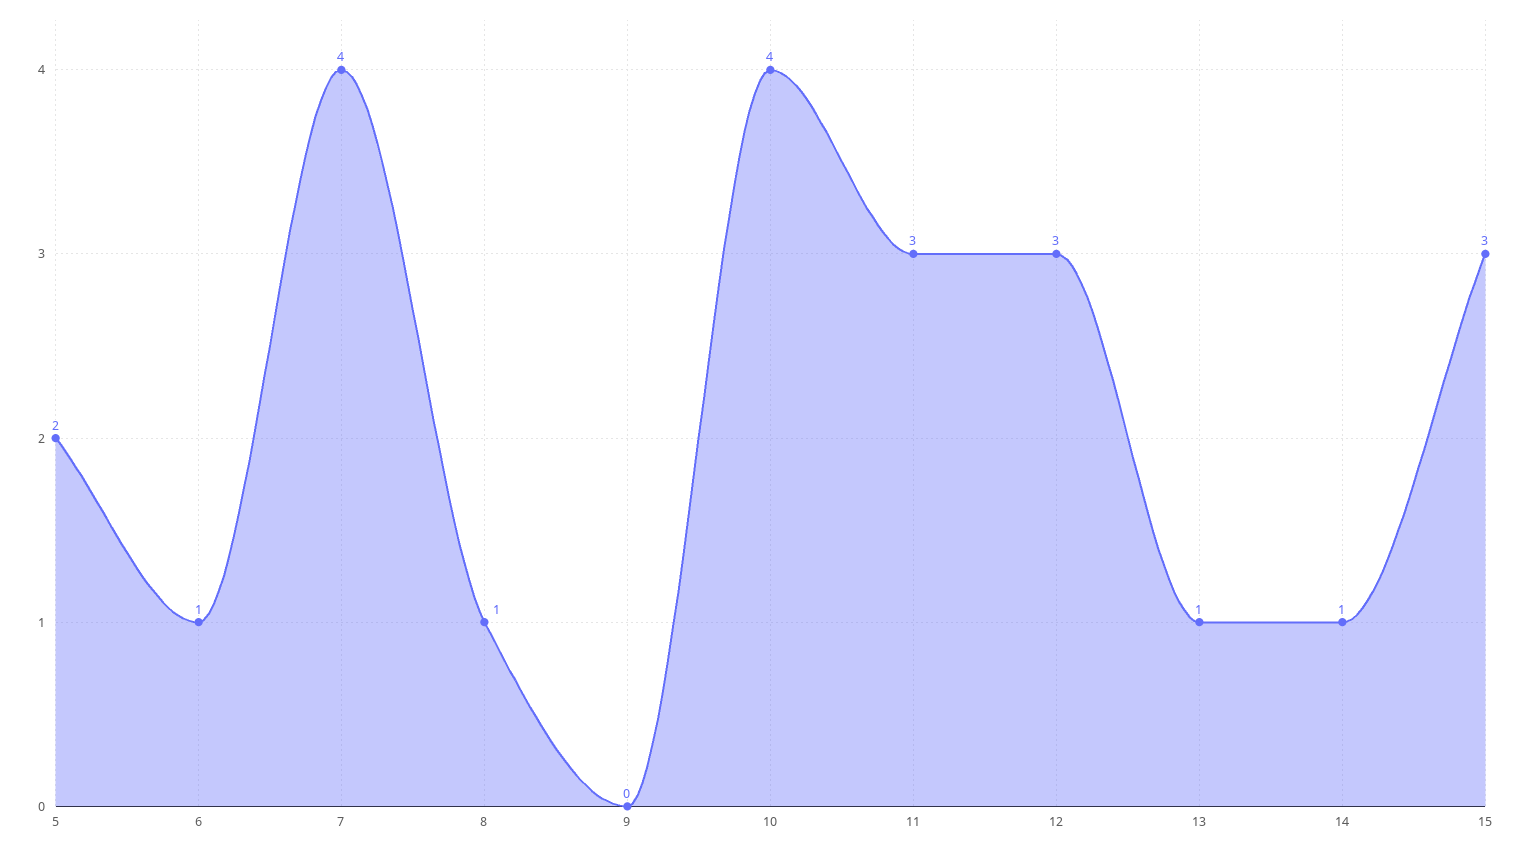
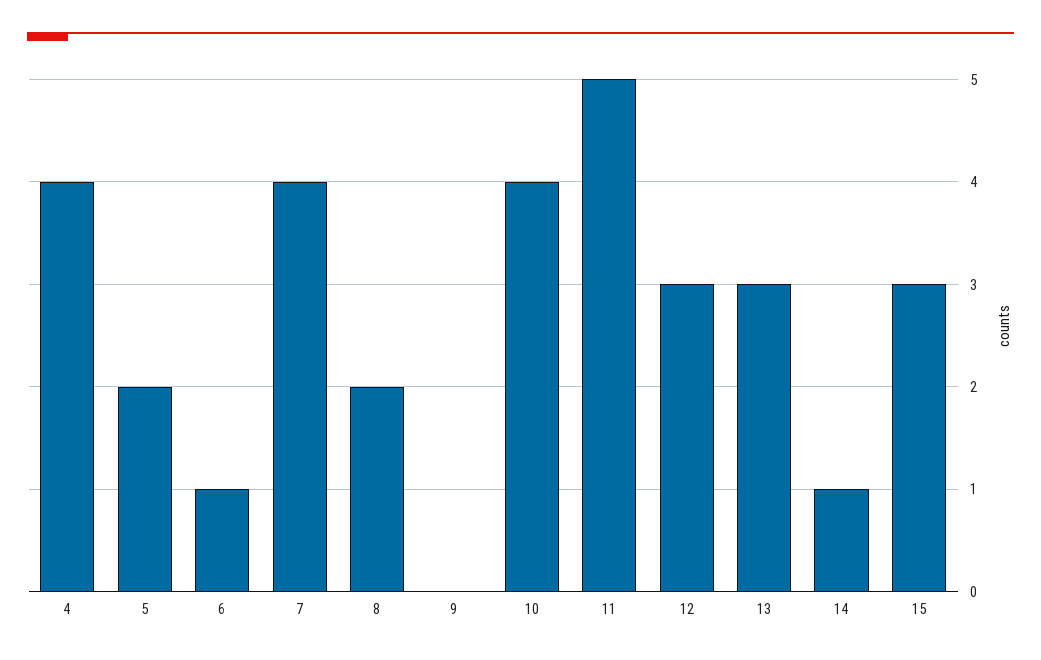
  {
    "5": 2,
    "6": 1,
    "7": 4,
-   "8": 1,
+   "8": 2,
    "9": 0,
    "10": 4,
-   "11": 3,
+   "11": 5,
    "12": 3,
-   "13": 1,
+   "13": 3,
    "14": 1,
-   "15": 3
+   "15": 3,
+   "4": 4
  }

